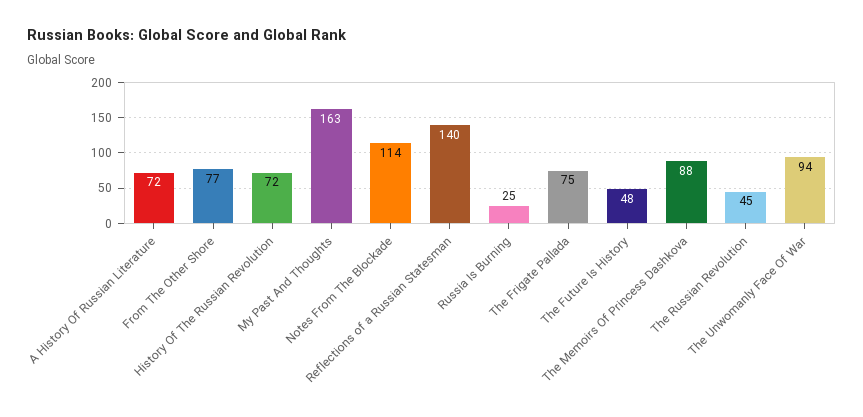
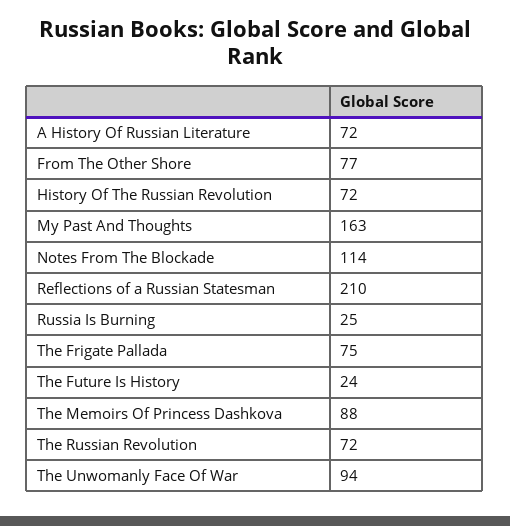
  {
    "A History Of Russian Literature": 72,
    "From The Other Shore": 77,
    "History Of The Russian Revolution": 72,
    "My Past And Thoughts": 163,
    "Notes From The Blockade": 114,
-   "Reflections of a Russian Statesman": 140,
+   "Reflections of a Russian Statesman": 210,
    "Russia Is Burning": 25,
    "The Frigate Pallada": 75,
-   "The Future Is History": 48,
+   "The Future Is History": 24,
    "The Memoirs Of Princess Dashkova": 88,
-   "The Russian Revolution": 45,
+   "The Russian Revolution": 72,
    "The Unwomanly Face Of War": 94
  }

